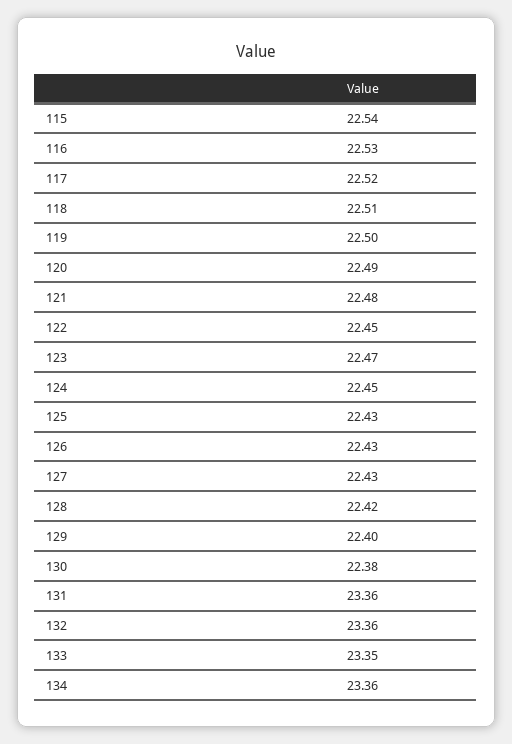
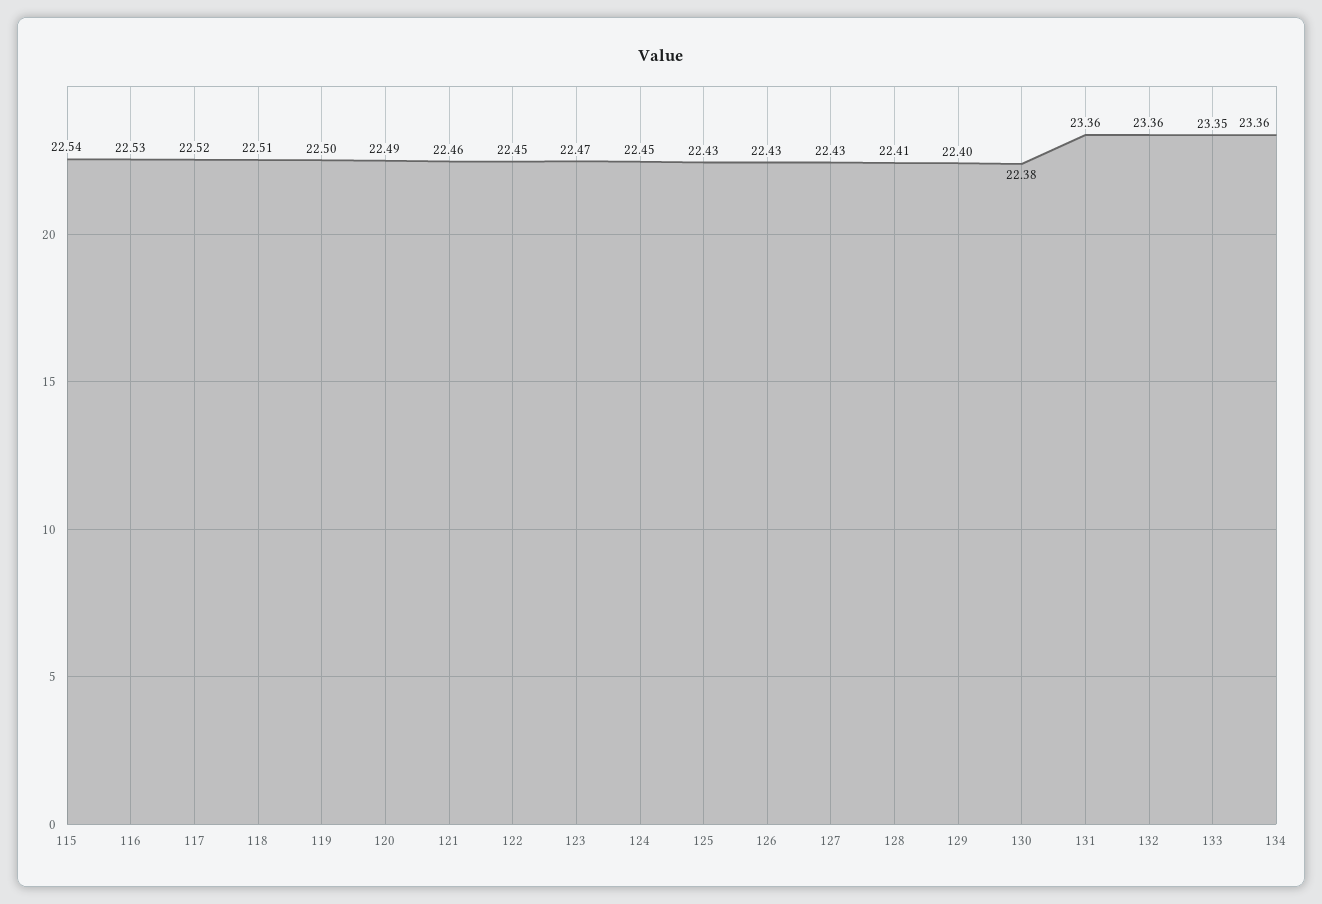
  {
    "115": 22.54,
    "116": 22.53,
    "117": 22.52,
    "118": 22.51,
    "119": 22.5,
    "120": 22.49,
-   "121": 22.48,
+   "121": 22.46,
    "122": 22.45,
    "123": 22.47,
    "124": 22.45,
    "125": 22.43,
    "126": 22.43,
    "127": 22.43,
-   "128": 22.42,
+   "128": 22.41,
    "129": 22.4,
    "130": 22.38,
    "131": 23.36,
    "132": 23.36,
    "133": 23.35,
    "134": 23.36
  }

